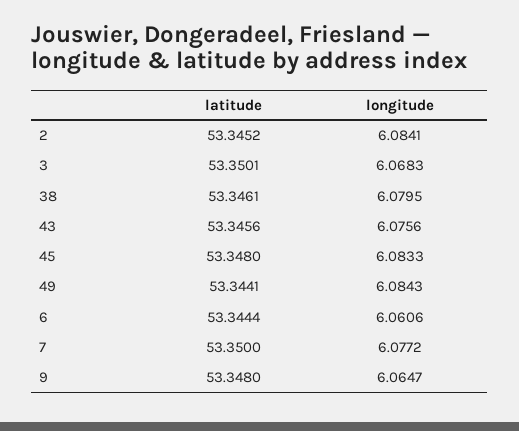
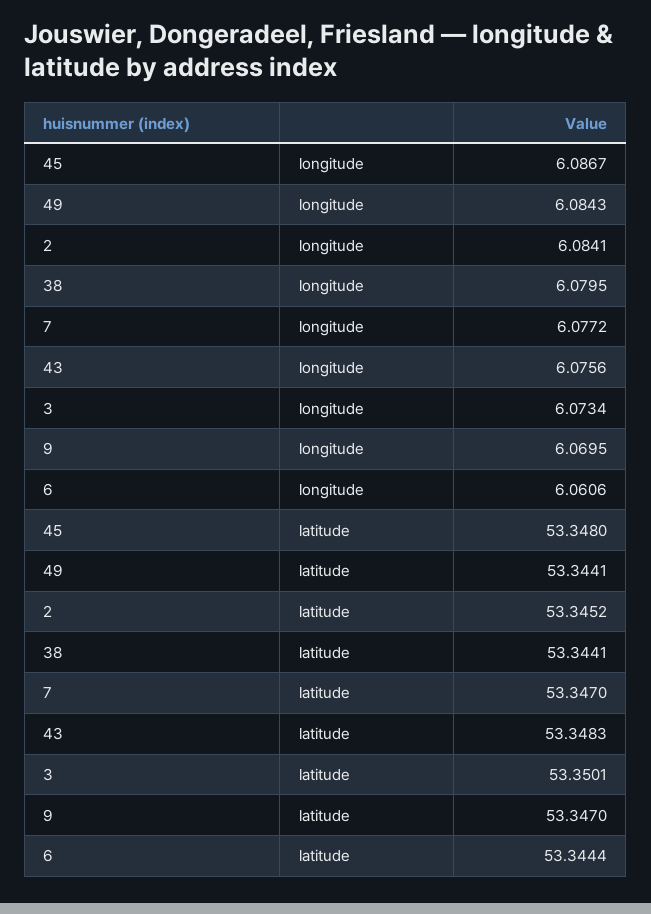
  {
    "latitude": {
      "2": 53.3452,
      "3": 53.3501,
-     "38": 53.3461,
+     "38": 53.3441,
-     "43": 53.3456,
+     "43": 53.3483,
      "45": 53.348,
      "49": 53.3441,
      "6": 53.3444,
-     "7": 53.35,
+     "7": 53.347,
-     "9": 53.348
+     "9": 53.347
    },
    "longitude": {
      "2": 6.0841,
-     "3": 6.0683,
+     "3": 6.0734,
      "38": 6.0795,
      "43": 6.0756,
-     "45": 6.0833,
+     "45": 6.0867,
      "49": 6.0843,
      "6": 6.0606,
      "7": 6.0772,
-     "9": 6.0647
+     "9": 6.0695
    }
  }

